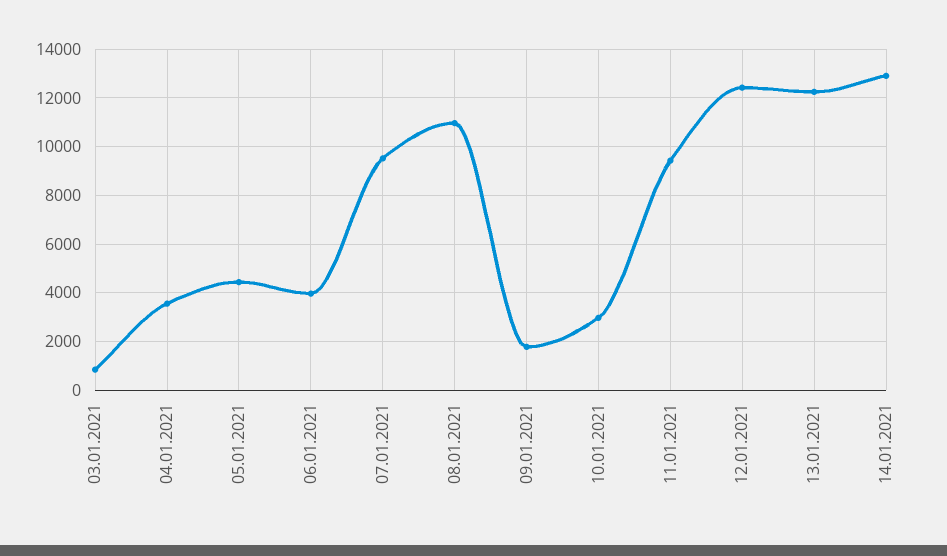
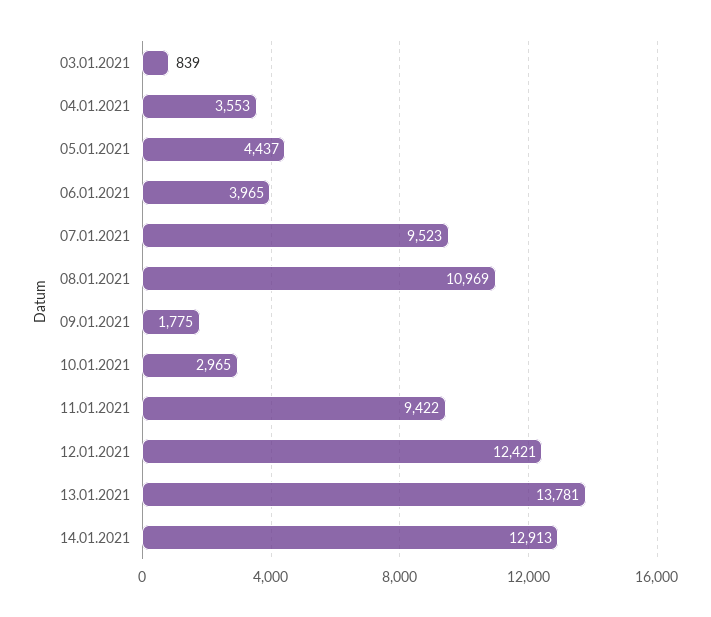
  {
    "03.01.2021": 839,
    "04.01.2021": 3553,
    "05.01.2021": 4437,
    "06.01.2021": 3965,
    "07.01.2021": 9523,
    "08.01.2021": 10969,
    "09.01.2021": 1775,
    "10.01.2021": 2965,
    "11.01.2021": 9422,
    "12.01.2021": 12421,
-   "13.01.2021": 12250,
+   "13.01.2021": 13781,
    "14.01.2021": 12913
  }

